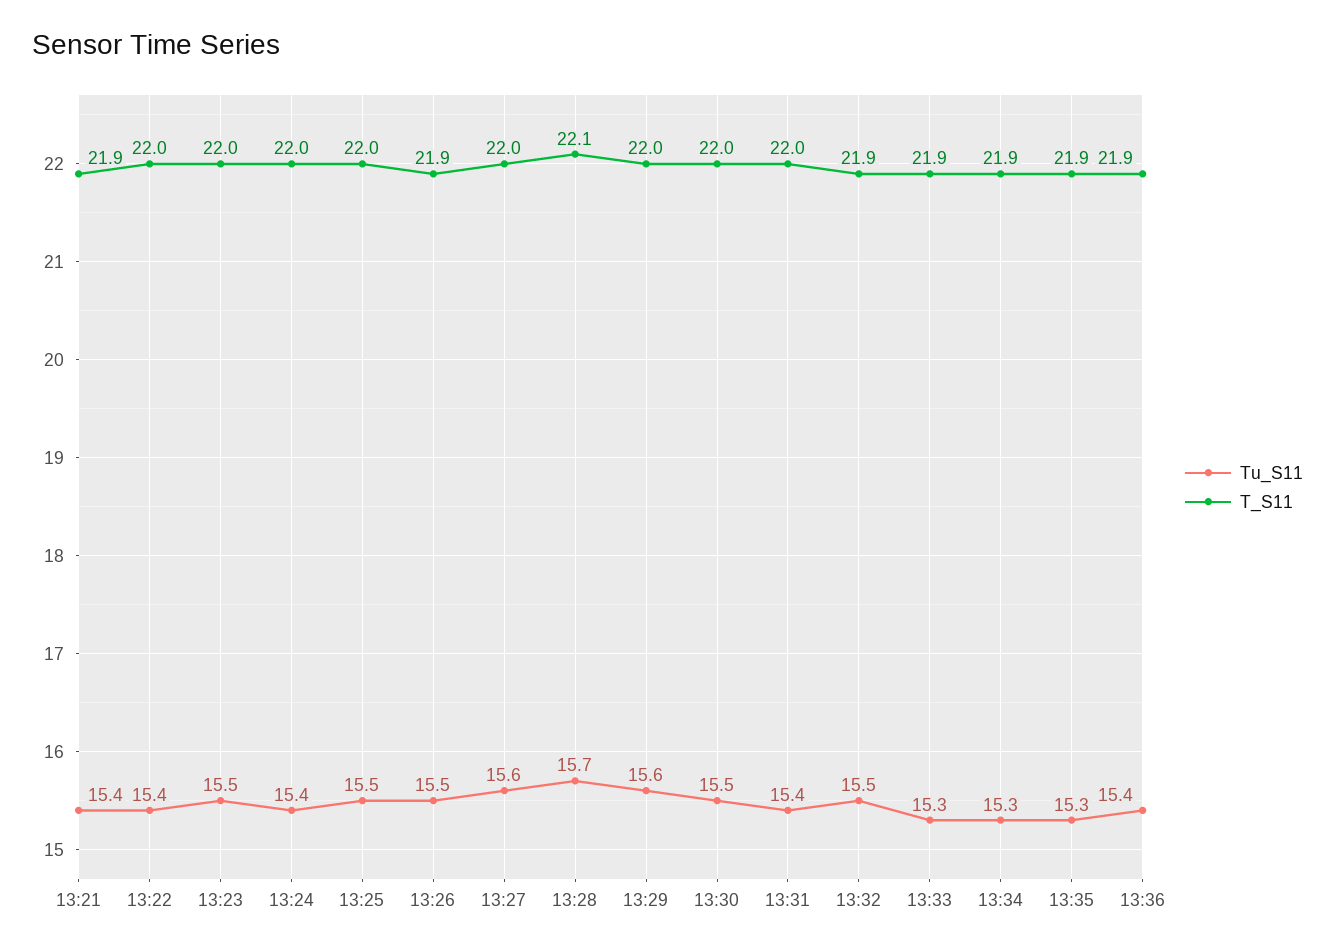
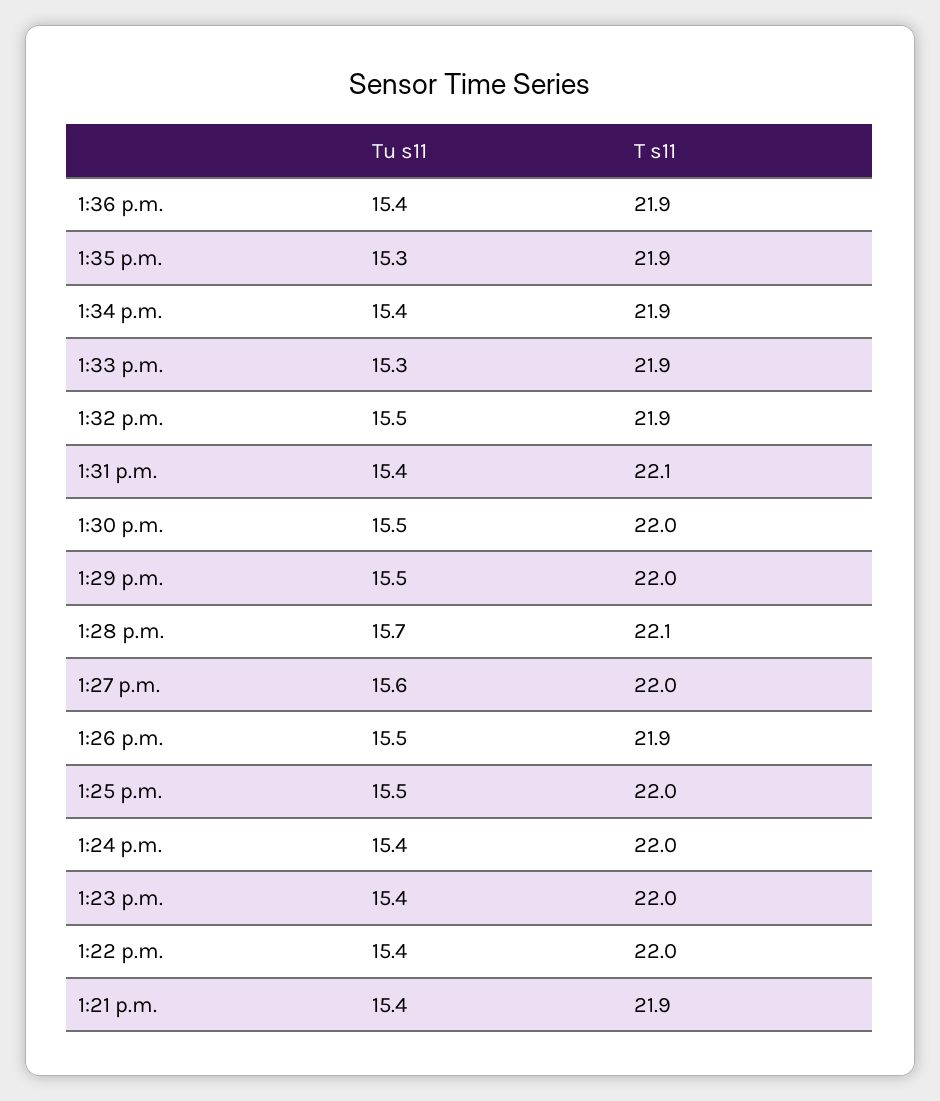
  {
    "Tu_S11": {
      "13:21": 15.4,
      "13:22": 15.4,
-     "13:23": 15.5,
+     "13:23": 15.4,
      "13:24": 15.4,
      "13:25": 15.5,
      "13:26": 15.5,
      "13:27": 15.6,
      "13:28": 15.7,
-     "13:29": 15.6,
+     "13:29": 15.5,
      "13:30": 15.5,
      "13:31": 15.4,
      "13:32": 15.5,
      "13:33": 15.3,
-     "13:34": 15.3,
+     "13:34": 15.4,
      "13:35": 15.3,
      "13:36": 15.4
    },
    "T_S11": {
      "13:21": 21.9,
      "13:22": 22,
      "13:23": 22,
      "13:24": 22,
      "13:25": 22,
      "13:26": 21.9,
      "13:27": 22,
      "13:28": 22.1,
      "13:29": 22,
      "13:30": 22,
-     "13:31": 22,
+     "13:31": 22.1,
      "13:32": 21.9,
      "13:33": 21.9,
      "13:34": 21.9,
      "13:35": 21.9,
      "13:36": 21.9
    }
  }

